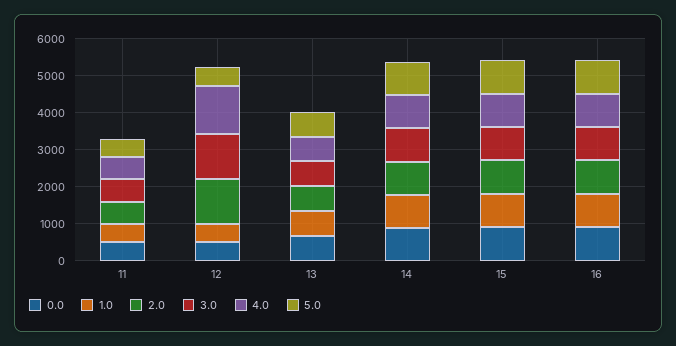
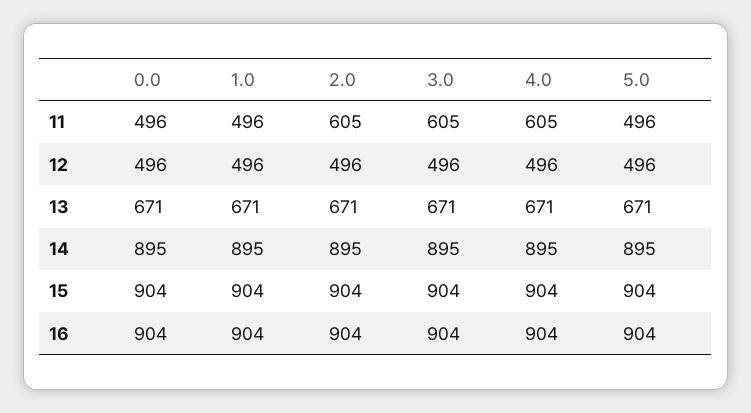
  {
    "0.0": {
      "11": 496,
      "12": 496,
      "13": 671,
      "14": 895,
      "15": 904,
      "16": 904
    },
    "1.0": {
      "11": 496,
      "12": 496,
      "13": 671,
      "14": 895,
      "15": 904,
      "16": 904
    },
    "2.0": {
      "11": 605,
-     "12": 1250,
+     "12": 496,
      "13": 671,
      "14": 895,
      "15": 904,
      "16": 904
    },
    "3.0": {
      "11": 605,
-     "12": 1250,
+     "12": 496,
      "13": 671,
      "14": 895,
      "15": 904,
      "16": 904
    },
    "4.0": {
      "11": 605,
-     "12": 1250,
+     "12": 496,
      "13": 671,
      "14": 895,
      "15": 904,
      "16": 904
    },
    "5.0": {
      "11": 496,
      "12": 496,
      "13": 671,
      "14": 895,
      "15": 904,
      "16": 904
    }
  }

